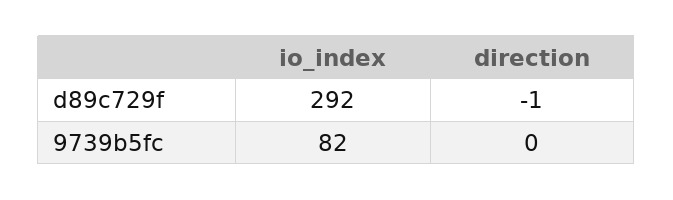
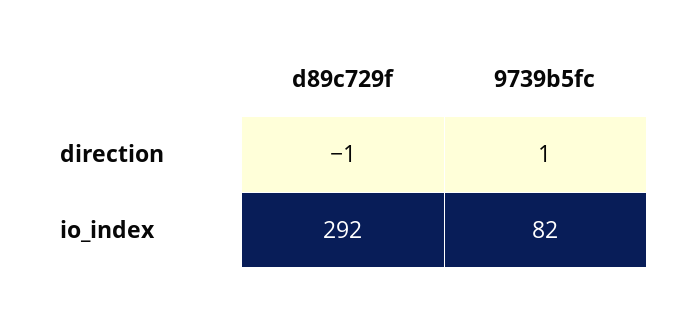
  {
    "io_index": {
      "d89c729f": 292,
      "9739b5fc": 82
    },
    "direction": {
      "d89c729f": -1,
-     "9739b5fc": 0
+     "9739b5fc": 1
    }
  }

